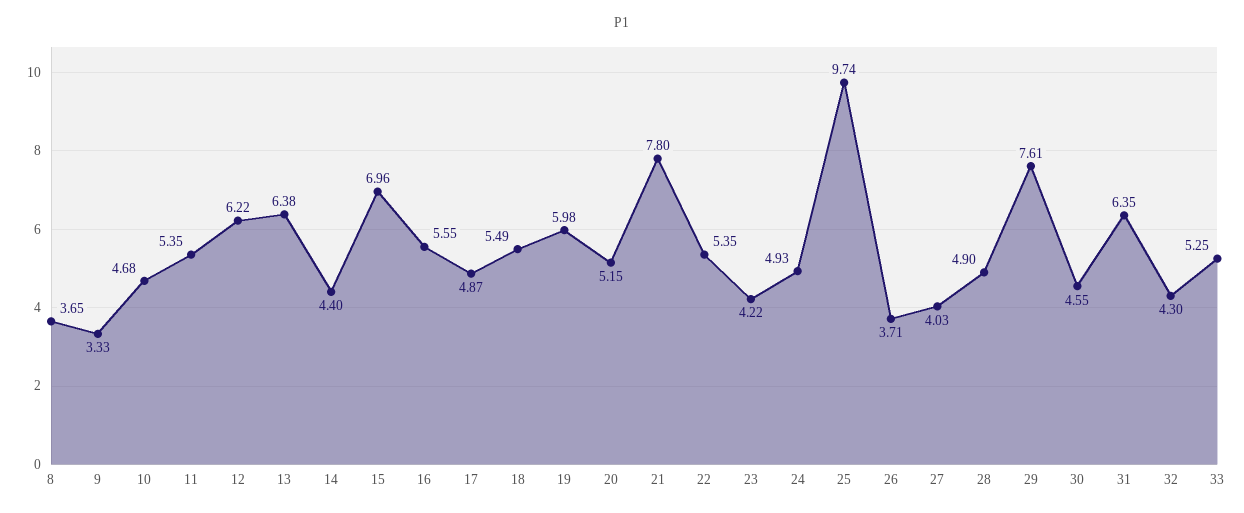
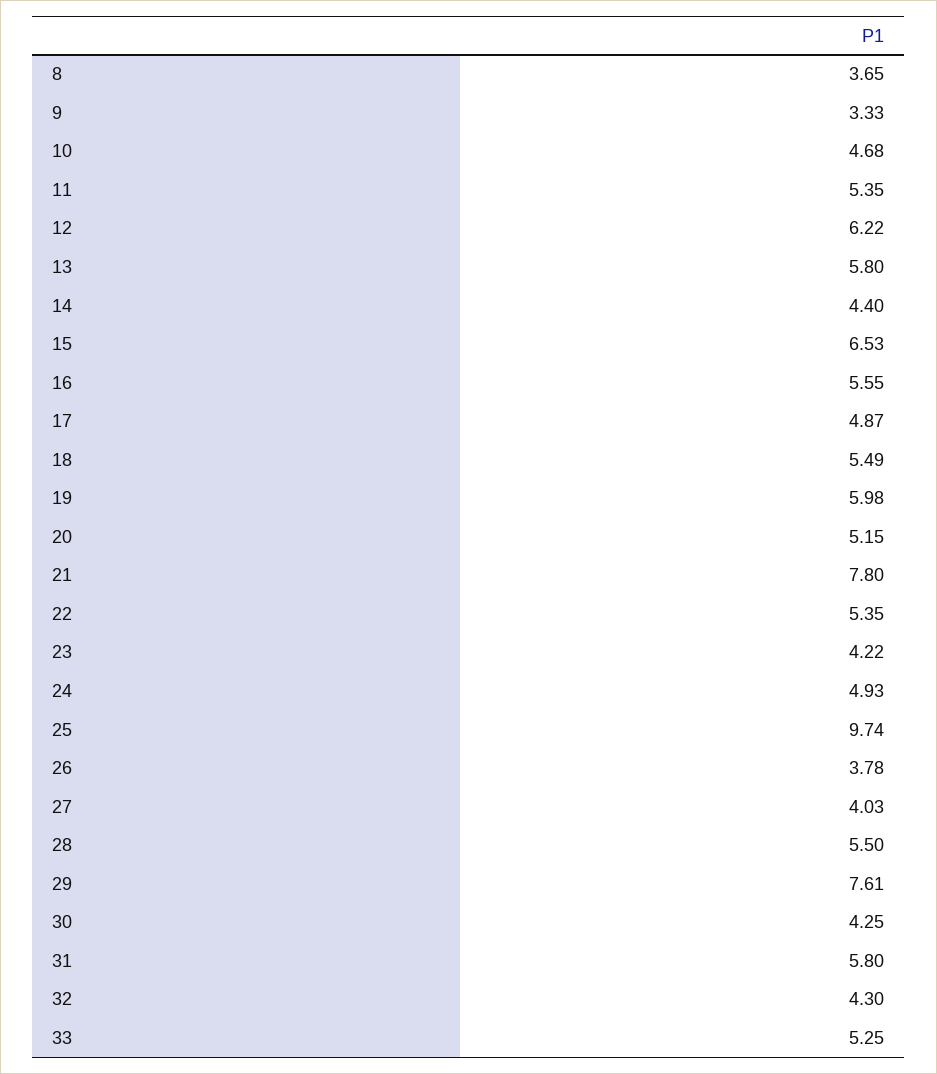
  {
    "8": 3.65,
    "9": 3.33,
    "10": 4.68,
    "11": 5.35,
    "12": 6.22,
-   "13": 6.38,
+   "13": 5.8,
    "14": 4.4,
-   "15": 6.96,
+   "15": 6.53,
    "16": 5.55,
    "17": 4.87,
    "18": 5.49,
    "19": 5.98,
    "20": 5.15,
    "21": 7.8,
    "22": 5.35,
    "23": 4.22,
    "24": 4.93,
    "25": 9.74,
-   "26": 3.71,
+   "26": 3.78,
    "27": 4.03,
-   "28": 4.9,
+   "28": 5.5,
    "29": 7.61,
-   "30": 4.55,
+   "30": 4.25,
-   "31": 6.35,
+   "31": 5.8,
    "32": 4.3,
    "33": 5.25
  }

